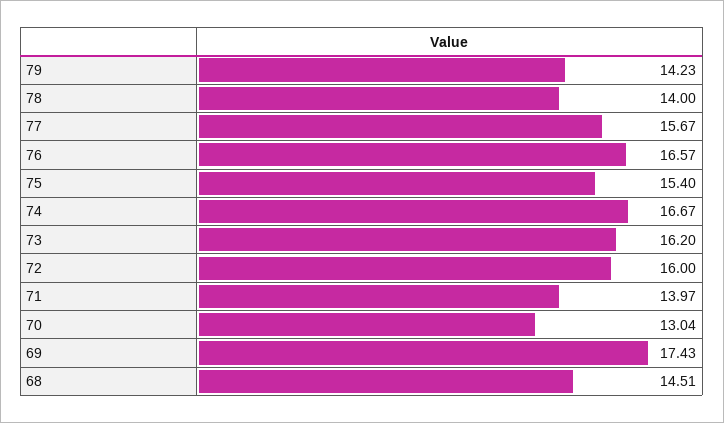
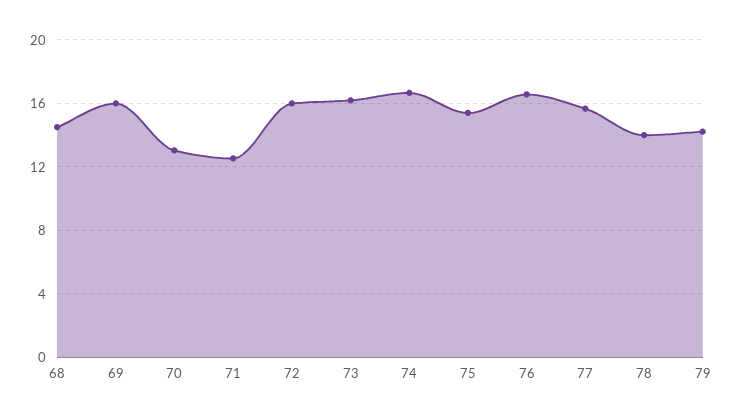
  {
    "79": 14.23,
    "78": 14,
    "77": 15.67,
    "76": 16.57,
    "75": 15.4,
    "74": 16.67,
    "73": 16.2,
    "72": 16,
-   "71": 13.97,
+   "71": 12.5,
    "70": 13.04,
-   "69": 17.43,
+   "69": 16,
    "68": 14.51
  }

